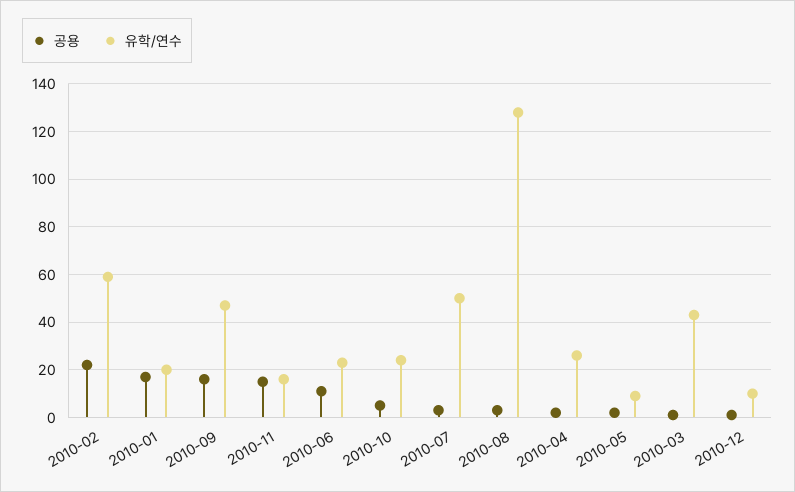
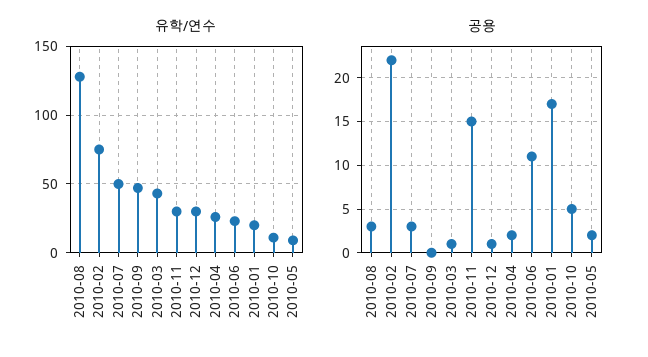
  {
    "공용": {
      "2010-02": 22,
      "2010-01": 17,
-     "2010-09": 15,
+     "2010-09": 0,
      "2010-11": 15,
      "2010-06": 11,
      "2010-10": 5,
      "2010-07": 3,
      "2010-08": 3,
      "2010-04": 2,
      "2010-05": 2,
      "2010-03": 1,
      "2010-12": 1
    },
    "유학/연수": {
-     "2010-02": 60,
+     "2010-02": 75,
      "2010-01": 20,
      "2010-09": 45,
-     "2010-11": 15,
+     "2010-11": 30,
      "2010-06": 25,
-     "2010-10": 25,
+     "2010-10": 10,
      "2010-07": 50,
      "2010-08": 130,
      "2010-04": 25,
      "2010-05": 10,
      "2010-03": 45,
-     "2010-12": 10
+     "2010-12": 30
    }
  }

